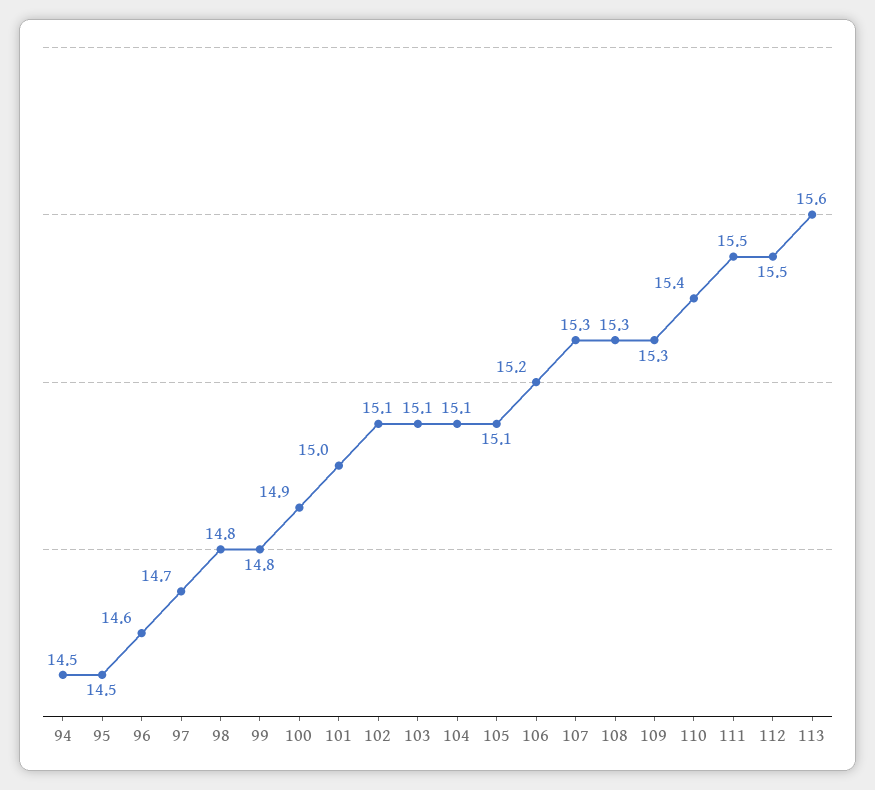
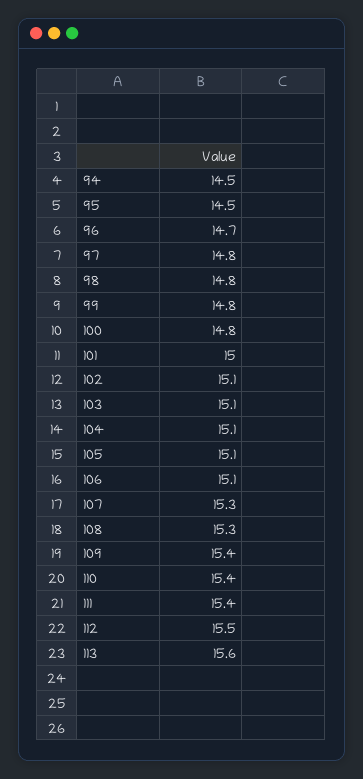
  {
    "94": 14.5,
    "95": 14.5,
-   "96": 14.6,
+   "96": 14.7,
-   "97": 14.7,
+   "97": 14.8,
    "98": 14.8,
    "99": 14.8,
-   "100": 14.9,
+   "100": 14.8,
    "101": 15,
    "102": 15.1,
    "103": 15.1,
    "104": 15.1,
    "105": 15.1,
-   "106": 15.2,
+   "106": 15.1,
    "107": 15.3,
    "108": 15.3,
-   "109": 15.3,
+   "109": 15.4,
    "110": 15.4,
-   "111": 15.5,
+   "111": 15.4,
    "112": 15.5,
    "113": 15.6
  }

